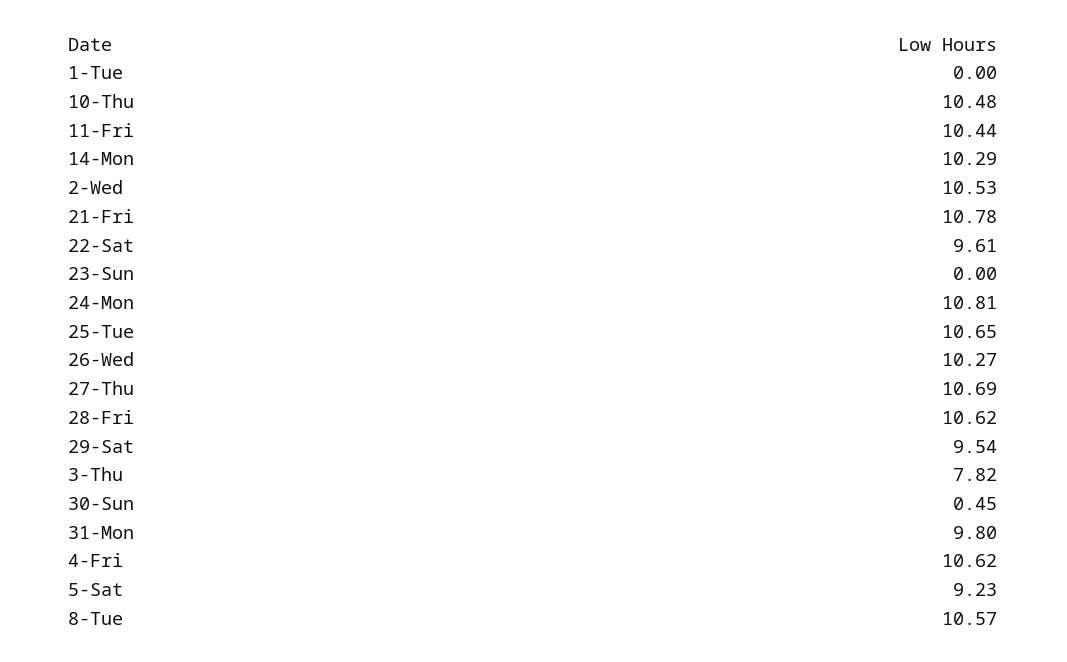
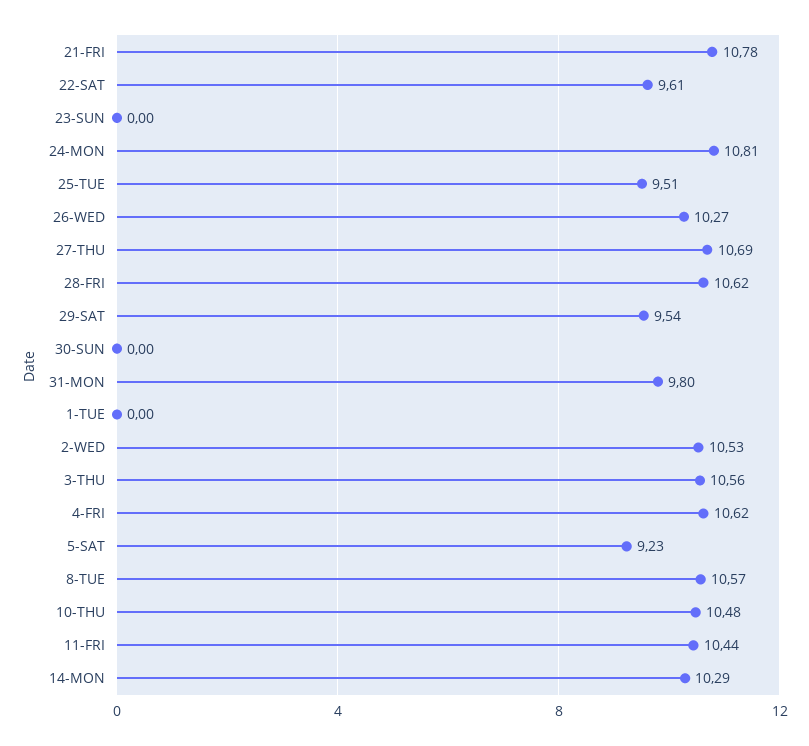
  {
    "1-Tue": 0,
    "10-Thu": 10.48,
    "11-Fri": 10.44,
    "14-Mon": 10.29,
    "2-Wed": 10.53,
    "21-Fri": 10.78,
    "22-Sat": 9.61,
    "23-Sun": 0,
    "24-Mon": 10.81,
-   "25-Tue": 10.65,
+   "25-Tue": 9.51,
    "26-Wed": 10.27,
    "27-Thu": 10.69,
    "28-Fri": 10.62,
    "29-Sat": 9.54,
-   "3-Thu": 7.82,
+   "3-Thu": 10.56,
-   "30-Sun": 0.45,
+   "30-Sun": 0,
    "31-Mon": 9.8,
    "4-Fri": 10.62,
    "5-Sat": 9.23,
    "8-Tue": 10.57
  }

